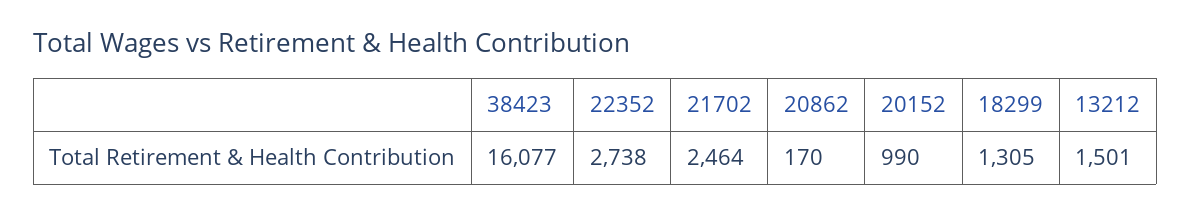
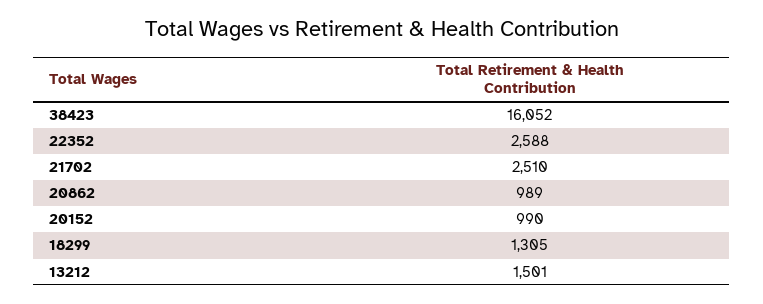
  {
-   "38423": 16077,
+   "38423": 16052,
-   "22352": 2738,
+   "22352": 2588,
-   "21702": 2464,
+   "21702": 2510,
-   "20862": 170,
+   "20862": 989,
    "20152": 990,
    "18299": 1305,
    "13212": 1501
  }

